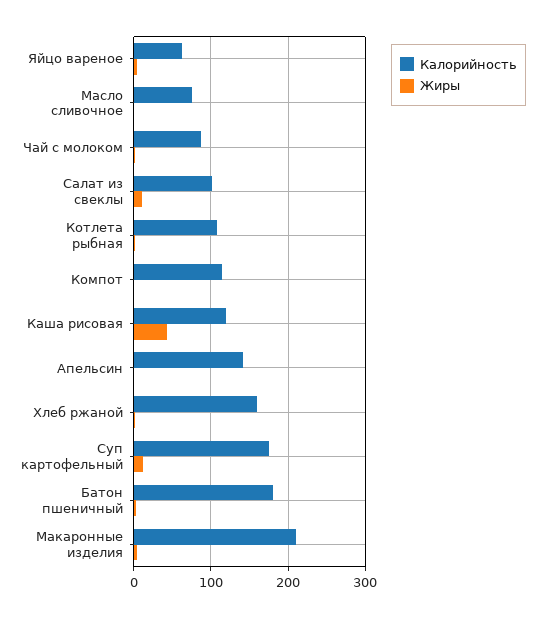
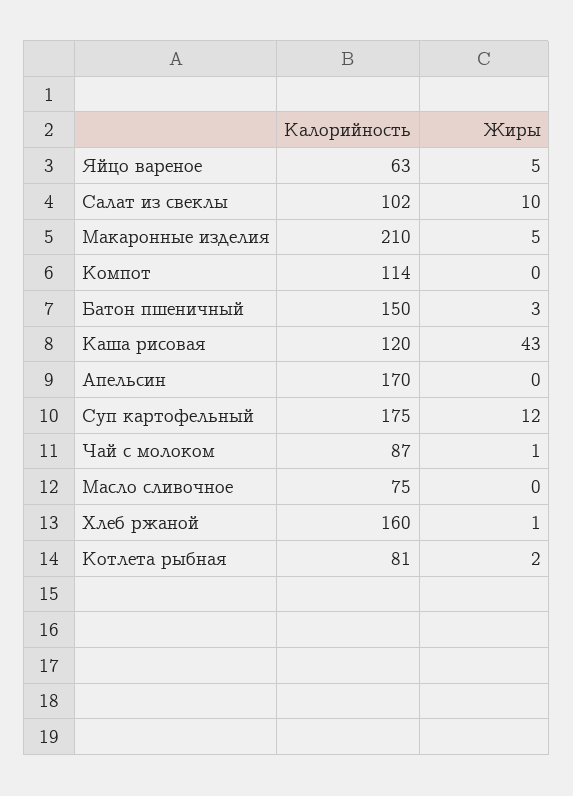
  {
    "Калорийность": {
      "Яйцо вареное": 63,
      "Масло сливочное": 75,
      "Чай с молоком": 87,
      "Салат из свеклы": 102,
-     "Котлета рыбная": 110,
+     "Котлета рыбная": 81,
      "Компот": 114,
      "Каша рисовая": 120,
-     "Апельсин": 140,
+     "Апельсин": 170,
      "Хлеб ржаной": 160,
      "Суп картофельный": 175,
-     "Батон пшеничный": 180,
+     "Батон пшеничный": 150,
      "Макаронные изделия": 210
    },
    "Жиры": {
      "Яйцо вареное": 5,
      "Масло сливочное": 0,
      "Чай с молоком": 1,
      "Салат из свеклы": 10,
      "Котлета рыбная": 2,
      "Компот": 0,
      "Каша рисовая": 43,
      "Апельсин": 0,
      "Хлеб ржаной": 1,
      "Суп картофельный": 12,
      "Батон пшеничный": 3,
      "Макаронные изделия": 5
    }
  }

